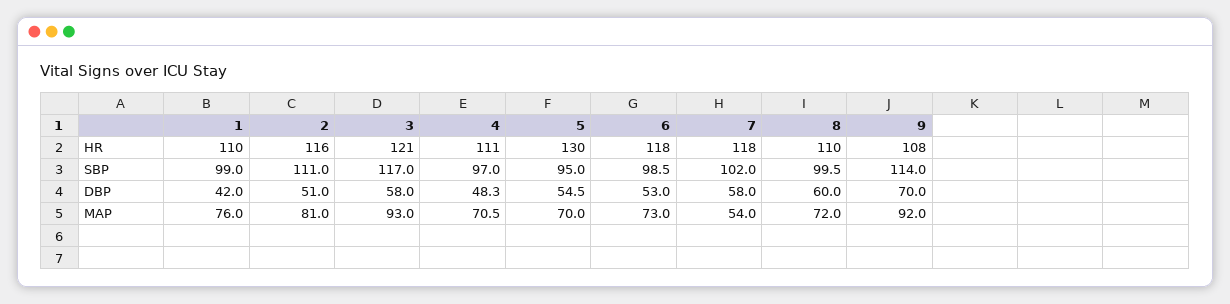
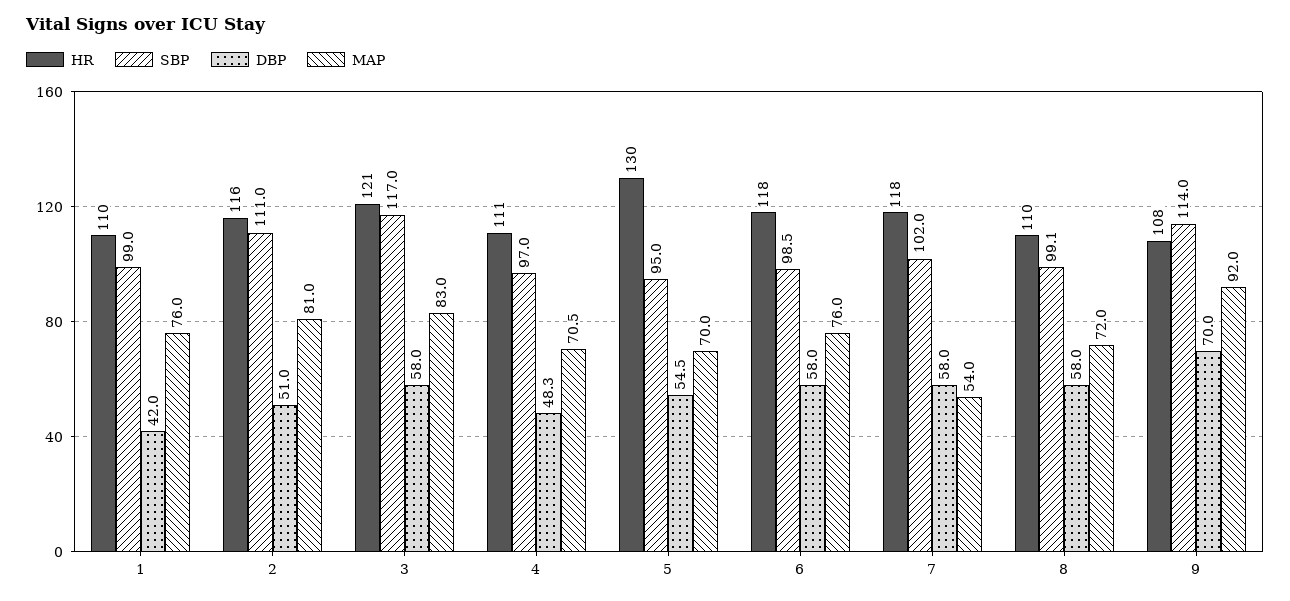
  {
    "HR": {
      "1": 110,
      "2": 116,
      "3": 121,
      "4": 111,
      "5": 130,
      "6": 118,
      "7": 118,
      "8": 110,
      "9": 108
    },
    "SBP": {
      "1": 99,
      "2": 111,
      "3": 117,
      "4": 97,
      "5": 95,
      "6": 98.5,
      "7": 102,
-     "8": 99.5,
+     "8": 99.1,
      "9": 114
    },
    "DBP": {
      "1": 42,
      "2": 51,
      "3": 58,
      "4": 48.3,
      "5": 54.5,
-     "6": 53,
+     "6": 58,
      "7": 58,
-     "8": 60,
+     "8": 58,
      "9": 70
    },
    "MAP": {
      "1": 76,
      "2": 81,
-     "3": 93,
+     "3": 83,
      "4": 70.5,
      "5": 70,
-     "6": 73,
+     "6": 76,
      "7": 54,
      "8": 72,
      "9": 92
    }
  }

